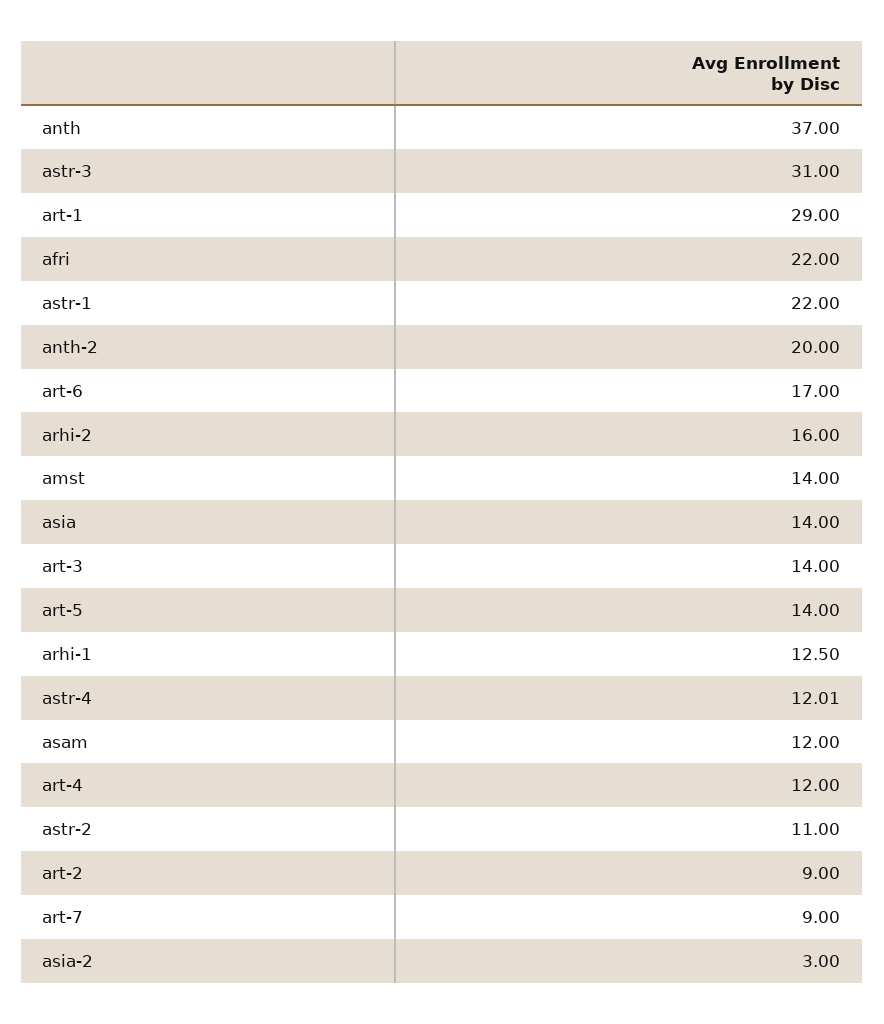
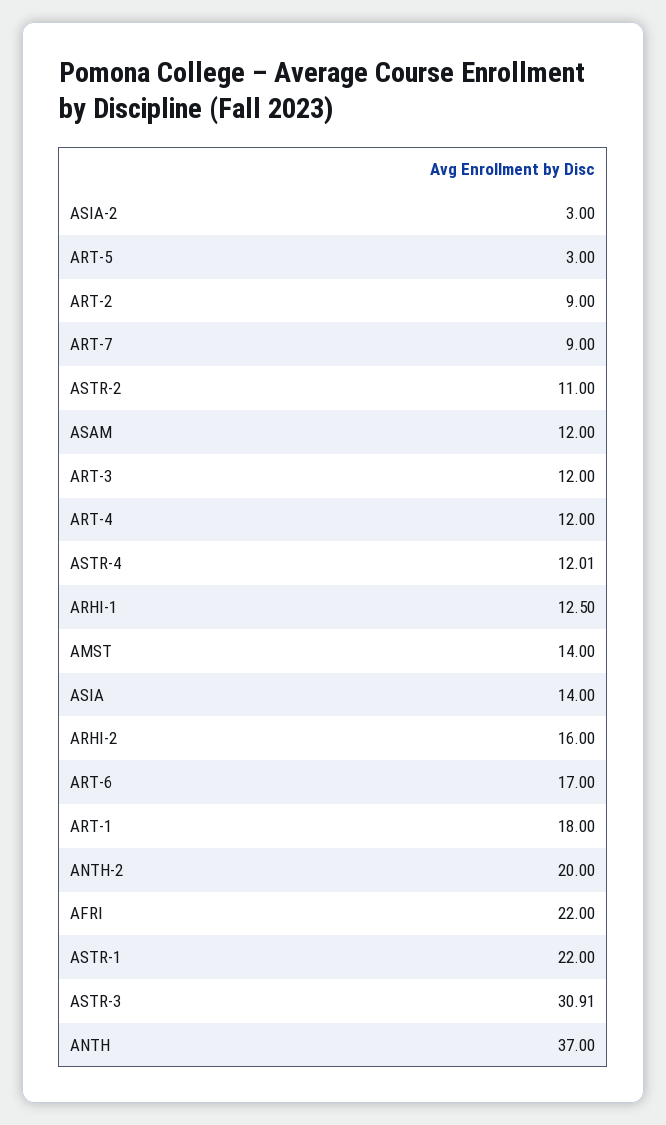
  {
    "anth": 37,
-   "astr-3": 31,
+   "astr-3": 30.91,
-   "art-1": 29,
+   "art-1": 18,
    "afri": 22,
    "astr-1": 22,
    "anth-2": 20,
    "art-6": 17,
    "arhi-2": 16,
    "amst": 14,
    "asia": 14,
-   "art-3": 14,
+   "art-3": 12,
-   "art-5": 14,
+   "art-5": 3,
    "arhi-1": 12.5,
    "astr-4": 12.01,
    "asam": 12,
    "art-4": 12,
    "astr-2": 11,
    "art-2": 9,
    "art-7": 9,
    "asia-2": 3
  }

